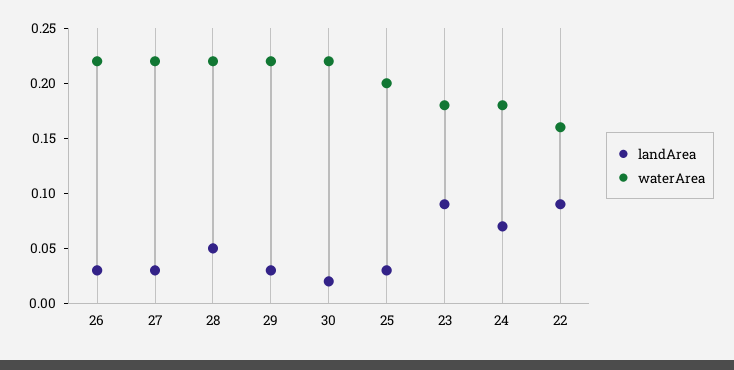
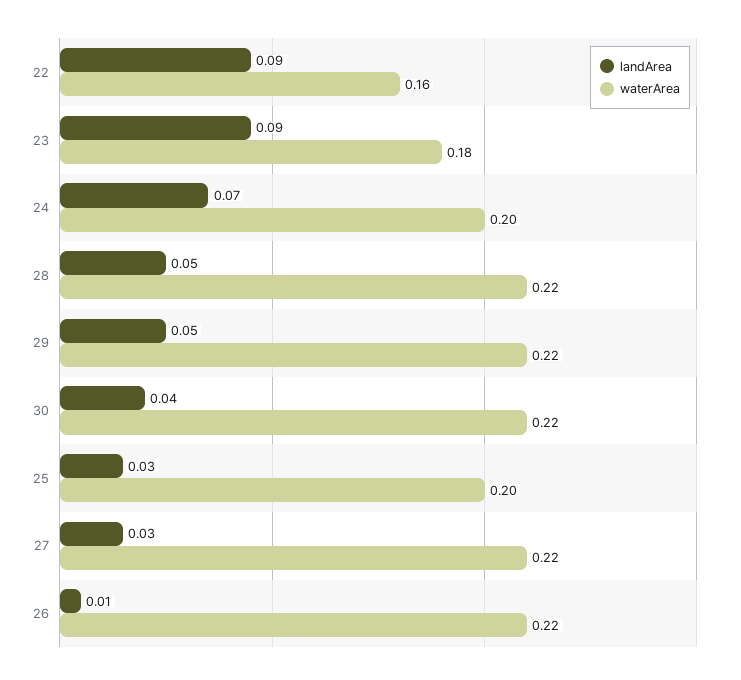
  {
    "landArea": {
-     "26": 0.03,
+     "26": 0.01,
      "27": 0.03,
      "28": 0.05,
-     "29": 0.03,
+     "29": 0.05,
-     "30": 0.02,
+     "30": 0.04,
      "25": 0.03,
      "23": 0.09,
      "24": 0.07,
      "22": 0.09
    },
    "waterArea": {
      "26": 0.22,
      "27": 0.22,
      "28": 0.22,
      "29": 0.22,
      "30": 0.22,
      "25": 0.2,
      "23": 0.18,
-     "24": 0.18,
+     "24": 0.2,
      "22": 0.16
    }
  }

